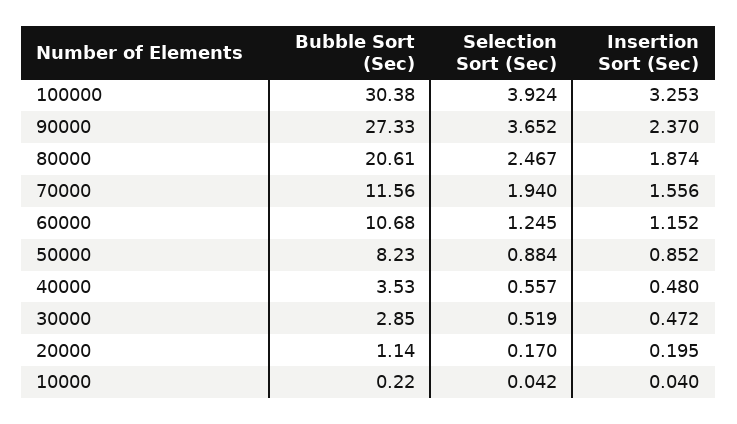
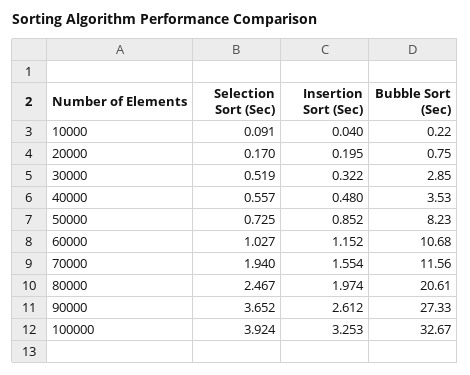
  {
    "Bubble Sort (Sec)": {
-     "100000": 30.38,
+     "100000": 32.67,
      "90000": 27.33,
      "80000": 20.61,
      "70000": 11.56,
      "60000": 10.68,
      "50000": 8.23,
      "40000": 3.53,
      "30000": 2.85,
-     "20000": 1.14,
+     "20000": 0.75,
      "10000": 0.22
    },
    "Selection Sort (Sec)": {
      "100000": 3.924,
      "90000": 3.652,
      "80000": 2.467,
      "70000": 1.94,
-     "60000": 1.245,
+     "60000": 1.027,
-     "50000": 0.884,
+     "50000": 0.725,
      "40000": 0.557,
      "30000": 0.519,
      "20000": 0.17,
-     "10000": 0.042
+     "10000": 0.091
    },
    "Insertion Sort (Sec)": {
      "100000": 3.253,
-     "90000": 2.37,
+     "90000": 2.612,
-     "80000": 1.874,
+     "80000": 1.974,
-     "70000": 1.556,
+     "70000": 1.554,
      "60000": 1.152,
      "50000": 0.852,
      "40000": 0.48,
-     "30000": 0.472,
+     "30000": 0.322,
      "20000": 0.195,
      "10000": 0.04
    }
  }

